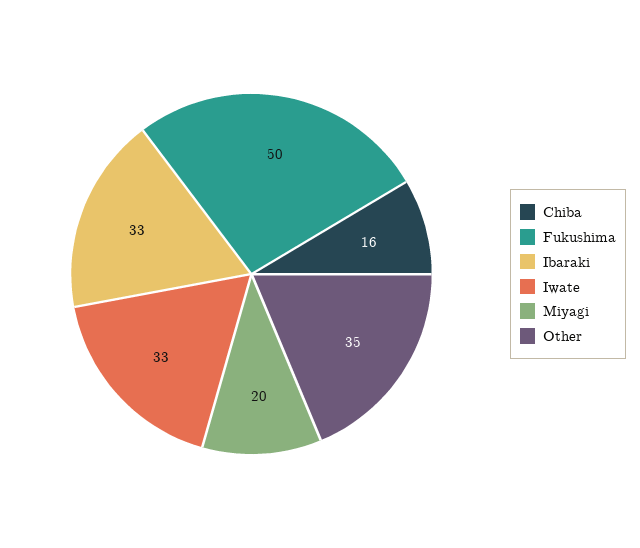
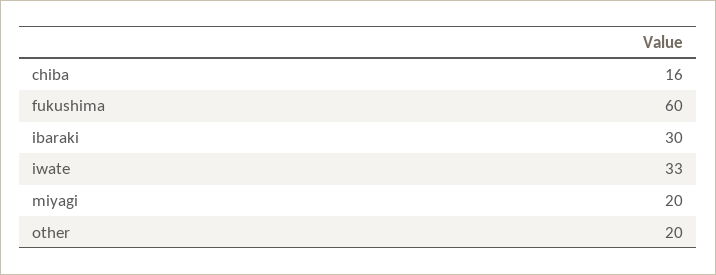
  {
    "Chiba": 16,
-   "Fukushima": 50,
+   "Fukushima": 60,
-   "Ibaraki": 33,
+   "Ibaraki": 30,
    "Iwate": 33,
    "Miyagi": 20,
-   "Other": 35
+   "Other": 20
  }

